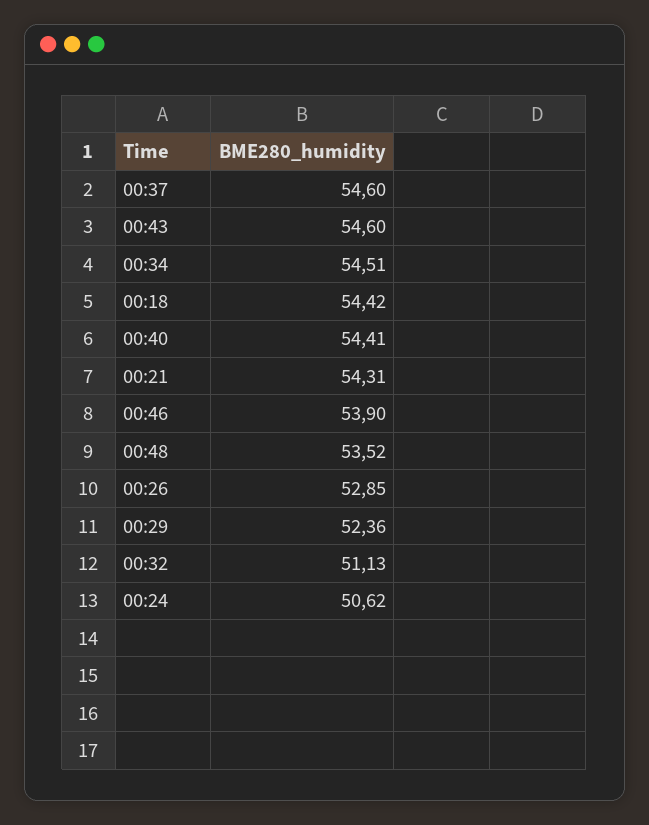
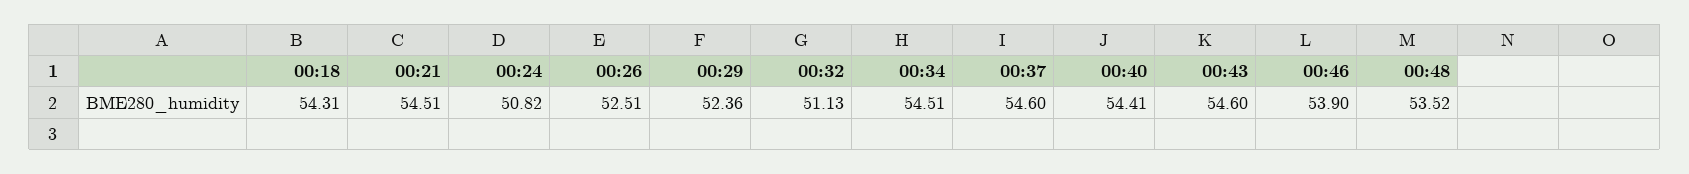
  {
    "00:37": 54.6,
    "00:43": 54.6,
    "00:34": 54.51,
-   "00:18": 54.42,
+   "00:18": 54.31,
    "00:40": 54.41,
-   "00:21": 54.31,
+   "00:21": 54.51,
    "00:46": 53.9,
    "00:48": 53.52,
-   "00:26": 52.85,
+   "00:26": 52.51,
    "00:29": 52.36,
    "00:32": 51.13,
-   "00:24": 50.62
+   "00:24": 50.82
  }

